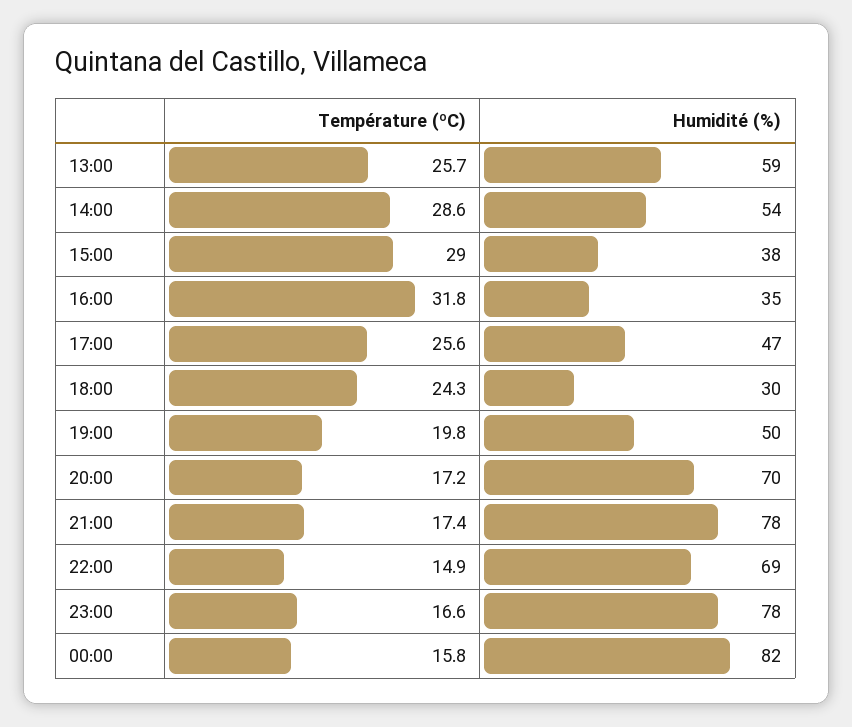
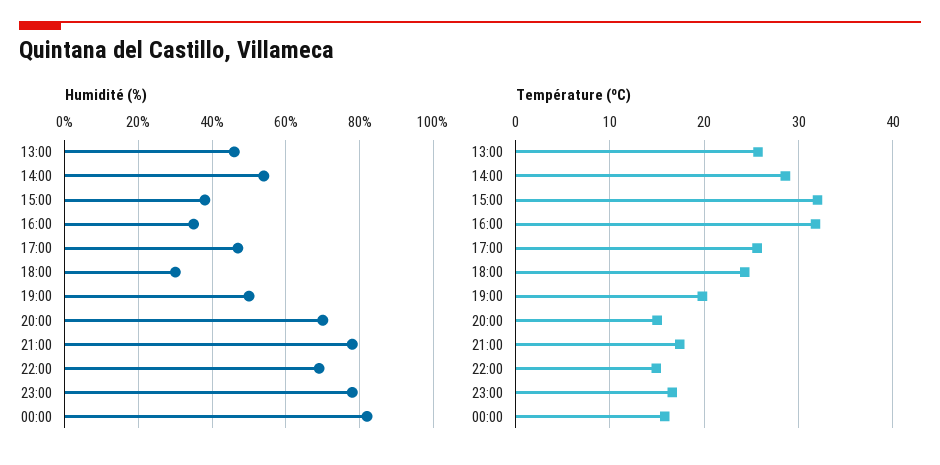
  {
    "Température (ºC)": {
      "13:00": 25.7,
      "14:00": 28.6,
-     "15:00": 29,
+     "15:00": 32,
      "16:00": 31.8,
      "17:00": 25.6,
      "18:00": 24.3,
      "19:00": 19.8,
-     "20:00": 17.2,
+     "20:00": 15,
      "21:00": 17.4,
      "22:00": 14.9,
      "23:00": 16.6,
      "00:00": 15.8
    },
    "Humidité (%)": {
-     "13:00": 59,
+     "13:00": 45,
      "14:00": 54,
      "15:00": 38,
      "16:00": 35,
      "17:00": 47,
      "18:00": 30,
      "19:00": 50,
      "20:00": 70,
      "21:00": 78,
      "22:00": 69,
      "23:00": 78,
      "00:00": 82
    }
  }

